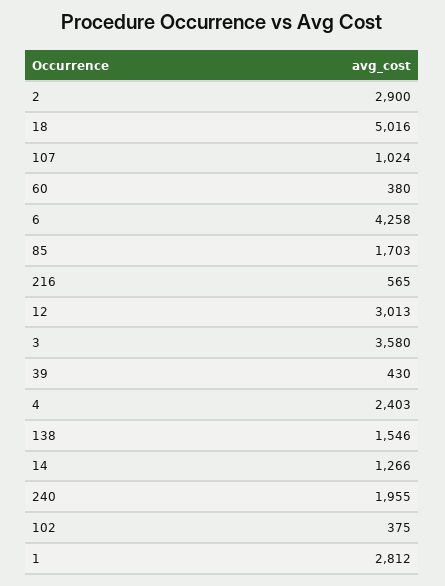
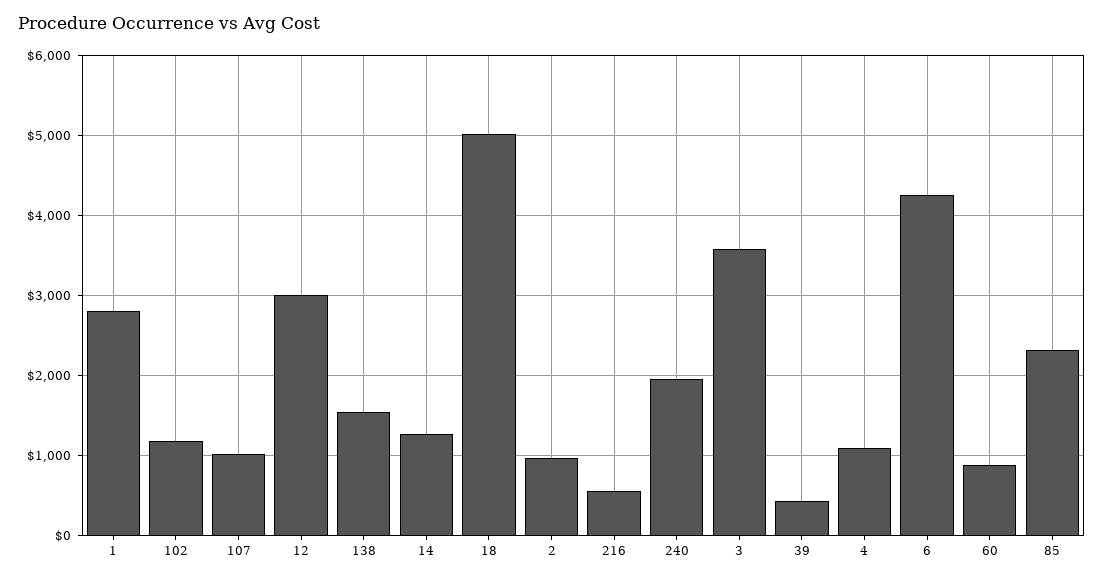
  {
-   "2": 2900,
+   "2": 1000,
    "18": 5016,
    "107": 1024,
-   "60": 380,
+   "60": 900,
    "6": 4258,
-   "85": 1703,
+   "85": 2300,
    "216": 565,
    "12": 3013,
    "3": 3580,
    "39": 430,
-   "4": 2403,
+   "4": 1100,
    "138": 1546,
    "14": 1266,
    "240": 1955,
-   "102": 375,
+   "102": 1200,
    "1": 2812
  }

